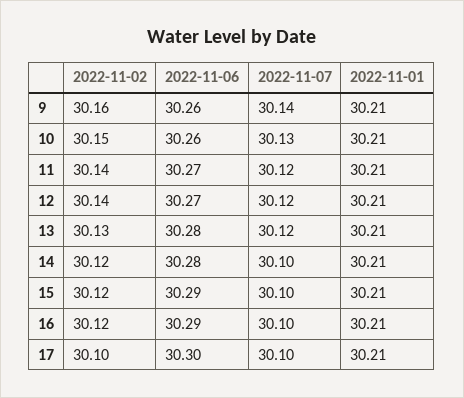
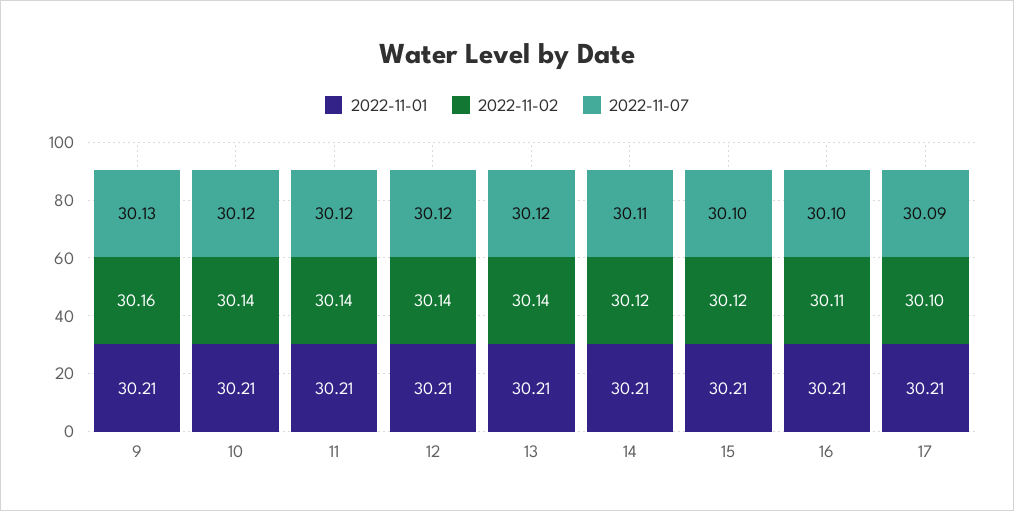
  {
    "2022-11-02": {
      "9": 30.16,
-     "10": 30.15,
+     "10": 30.14,
      "11": 30.14,
      "12": 30.14,
-     "13": 30.13,
+     "13": 30.14,
      "14": 30.12,
      "15": 30.12,
-     "16": 30.12,
+     "16": 30.11,
      "17": 30.1
    },
-   "2022-11-06": {
-     "9": 30.26,
-     "10": 30.26,
-     "11": 30.27,
-     "12": 30.27,
-     "13": 30.28,
-     "14": 30.28,
-     "15": 30.29,
-     "16": 30.29,
-     "17": 30.3
-   },
    "2022-11-07": {
-     "9": 30.14,
+     "9": 30.13,
-     "10": 30.13,
+     "10": 30.12,
      "11": 30.12,
      "12": 30.12,
      "13": 30.12,
-     "14": 30.1,
+     "14": 30.11,
      "15": 30.1,
      "16": 30.1,
-     "17": 30.1
+     "17": 30.09
    },
    "2022-11-01": {
      "9": 30.21,
      "10": 30.21,
      "11": 30.21,
      "12": 30.21,
      "13": 30.21,
      "14": 30.21,
      "15": 30.21,
      "16": 30.21,
      "17": 30.21
    }
  }

